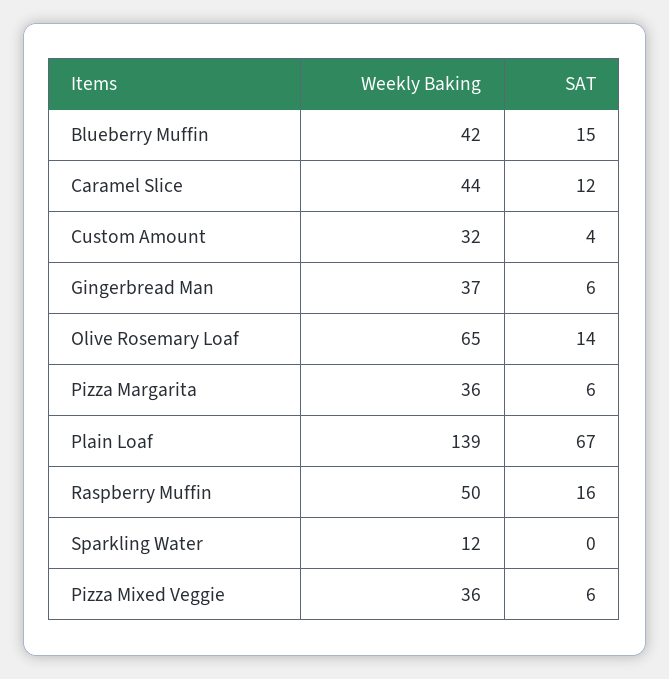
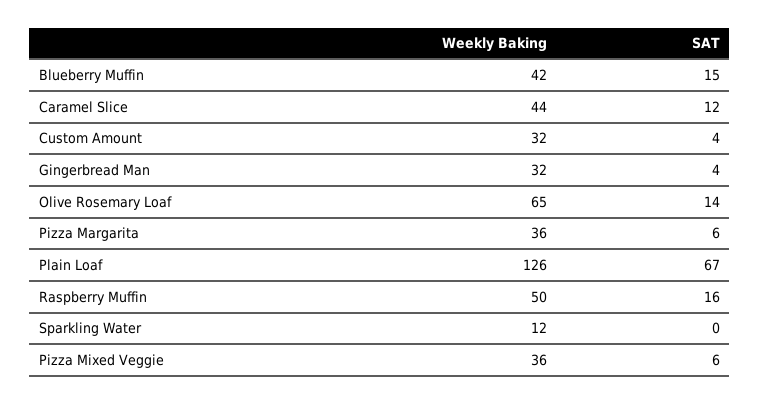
  {
    "Weekly Baking": {
      "Blueberry Muffin": 42,
      "Caramel Slice": 44,
      "Custom Amount": 32,
-     "Gingerbread Man": 37,
+     "Gingerbread Man": 32,
      "Olive Rosemary Loaf": 65,
      "Pizza Margarita": 36,
-     "Plain Loaf": 139,
+     "Plain Loaf": 126,
      "Raspberry Muffin": 50,
      "Sparkling Water": 12,
      "Pizza Mixed Veggie": 36
    },
    "SAT": {
      "Blueberry Muffin": 15,
      "Caramel Slice": 12,
      "Custom Amount": 4,
-     "Gingerbread Man": 6,
+     "Gingerbread Man": 4,
      "Olive Rosemary Loaf": 14,
      "Pizza Margarita": 6,
      "Plain Loaf": 67,
      "Raspberry Muffin": 16,
      "Sparkling Water": 0,
      "Pizza Mixed Veggie": 6
    }
  }

